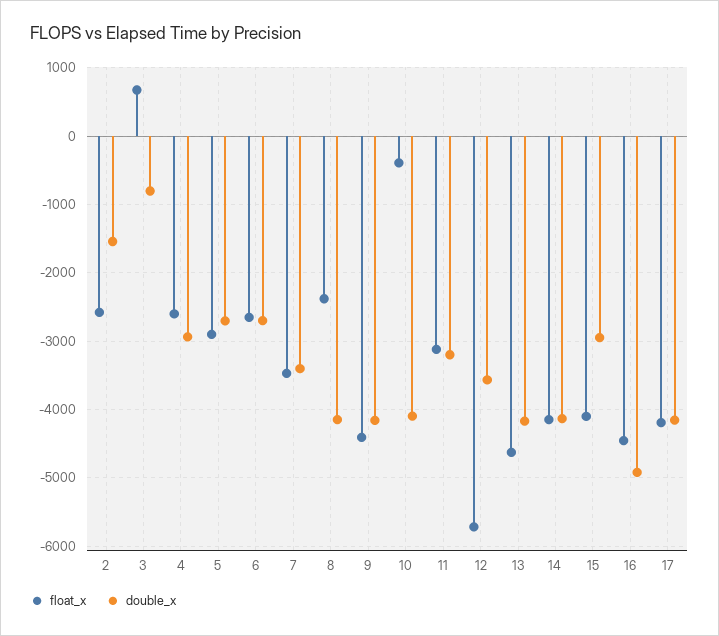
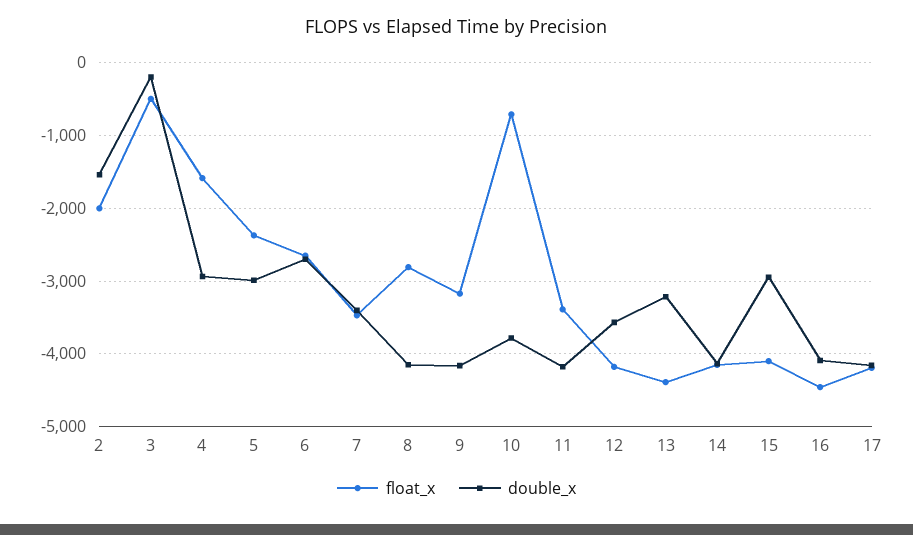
  {
    "float_x": {
-     "2": -2600,
+     "2": -2000,
-     "3": 700,
+     "3": -500,
-     "4": -2600,
+     "4": -1600,
-     "5": -2900,
+     "5": -2400,
      "6": -2700,
      "7": -3500,
-     "8": -2400,
+     "8": -2800,
-     "9": -4400,
+     "9": -3200,
-     "10": -400,
+     "10": -700,
-     "11": -3100,
+     "11": -3400,
-     "12": -5700,
+     "12": -4200,
-     "13": -4600,
+     "13": -4400,
      "14": -4100,
      "15": -4100,
      "16": -4500,
      "17": -4200
    },
    "double_x": {
      "2": -1500,
-     "3": -800,
+     "3": -200,
      "4": -2900,
-     "5": -2700,
+     "5": -3000,
      "6": -2700,
      "7": -3400,
      "8": -4100,
      "9": -4200,
-     "10": -4100,
+     "10": -3800,
-     "11": -3200,
+     "11": -4200,
      "12": -3600,
-     "13": -4200,
+     "13": -3200,
      "14": -4100,
      "15": -2900,
-     "16": -4900,
+     "16": -4100,
      "17": -4200
    }
  }

